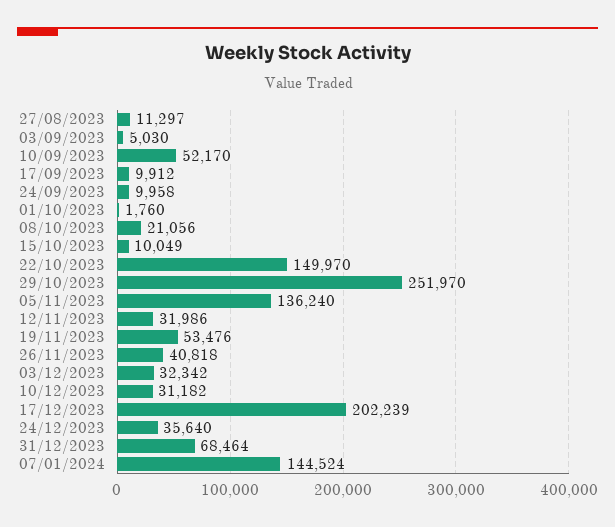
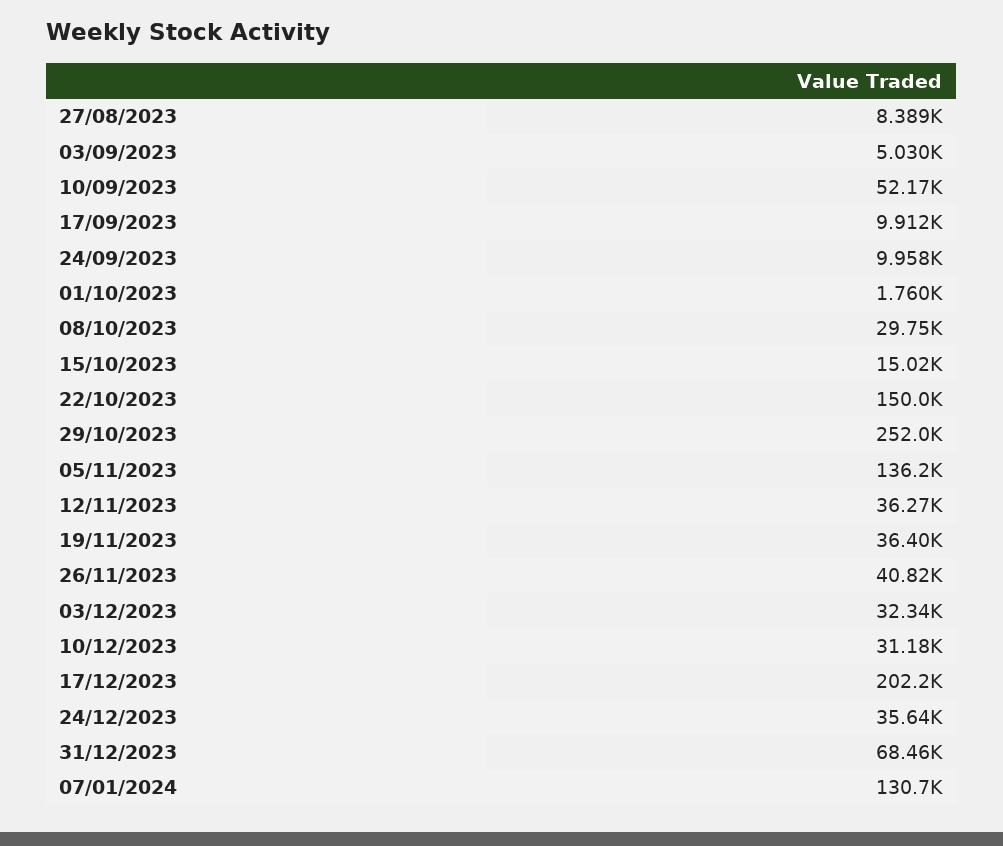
  {
-   "27/08/2023": 11297,
+   "27/08/2023": 8389,
    "03/09/2023": 5030,
    "10/09/2023": 52170,
    "17/09/2023": 9912,
    "24/09/2023": 9958,
    "01/10/2023": 1760,
-   "08/10/2023": 21056,
+   "08/10/2023": 29750,
-   "15/10/2023": 10049,
+   "15/10/2023": 15020,
    "22/10/2023": 149970,
    "29/10/2023": 251970,
    "05/11/2023": 136240,
-   "12/11/2023": 31986,
+   "12/11/2023": 36270,
-   "19/11/2023": 53476,
+   "19/11/2023": 36400,
    "26/11/2023": 40818,
    "03/12/2023": 32342,
    "10/12/2023": 31182,
    "17/12/2023": 202239,
    "24/12/2023": 35640,
    "31/12/2023": 68464,
-   "07/01/2024": 144524
+   "07/01/2024": 130700
  }

